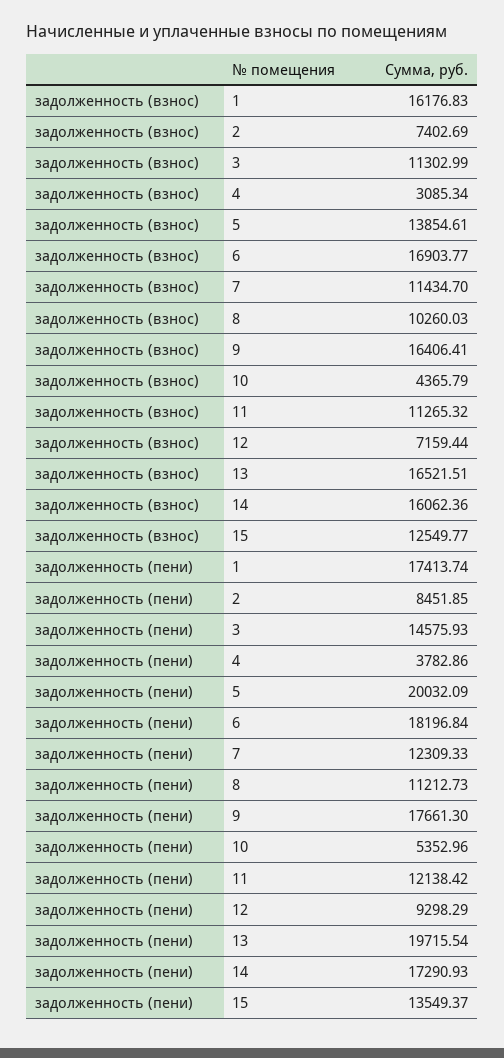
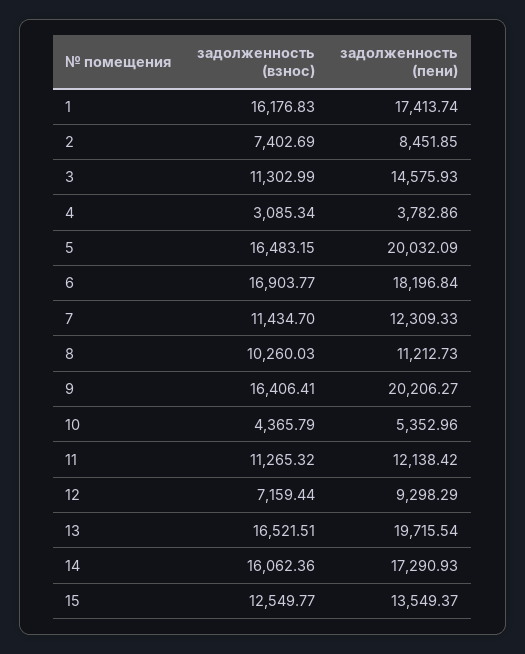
  {
    "задолженность (взнос)": {
      "1": 16176.83,
      "2": 7402.69,
      "3": 11302.99,
      "4": 3085.34,
-     "5": 13854.61,
+     "5": 16483.15,
      "6": 16903.77,
      "7": 11434.7,
      "8": 10260.03,
      "9": 16406.41,
      "10": 4365.79,
      "11": 11265.32,
      "12": 7159.44,
      "13": 16521.51,
      "14": 16062.36,
      "15": 12549.77
    },
    "задолженность (пени)": {
      "1": 17413.74,
      "2": 8451.85,
      "3": 14575.93,
      "4": 3782.86,
      "5": 20032.09,
      "6": 18196.84,
      "7": 12309.33,
      "8": 11212.73,
-     "9": 17661.3,
+     "9": 20206.27,
      "10": 5352.96,
      "11": 12138.42,
      "12": 9298.29,
      "13": 19715.54,
      "14": 17290.93,
      "15": 13549.37
    }
  }

